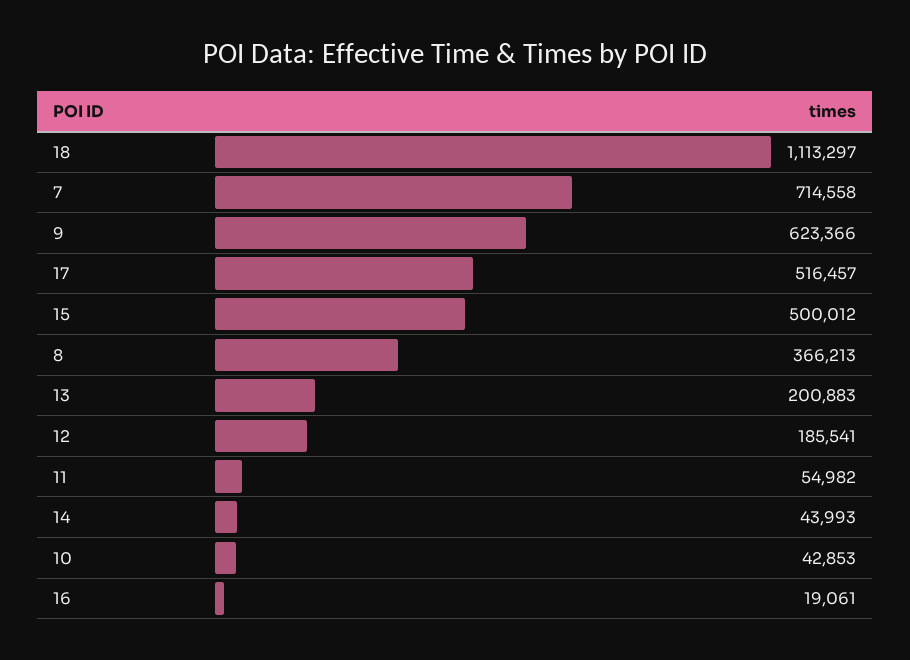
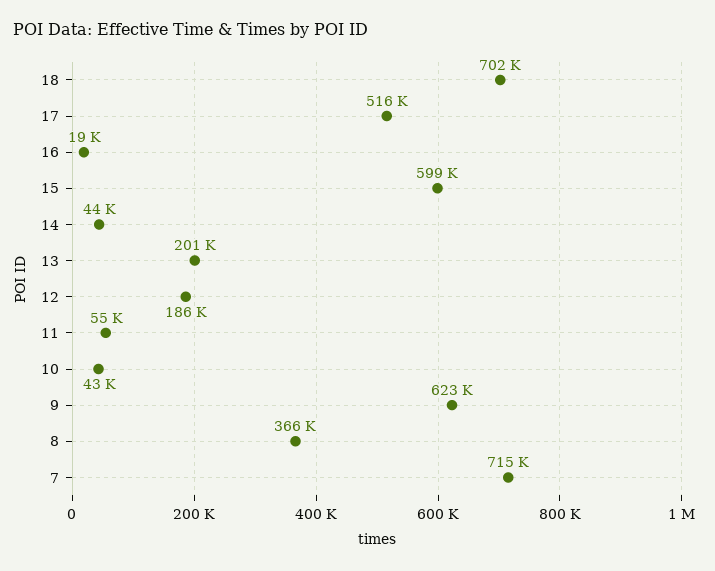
  {
-   "18": 1113297,
+   "18": 702000,
    "7": 714558,
    "9": 623366,
    "17": 516457,
-   "15": 500012,
+   "15": 599000,
    "8": 366213,
    "13": 200883,
    "12": 185541,
    "11": 54982,
    "14": 43993,
    "10": 42853,
    "16": 19061
  }

